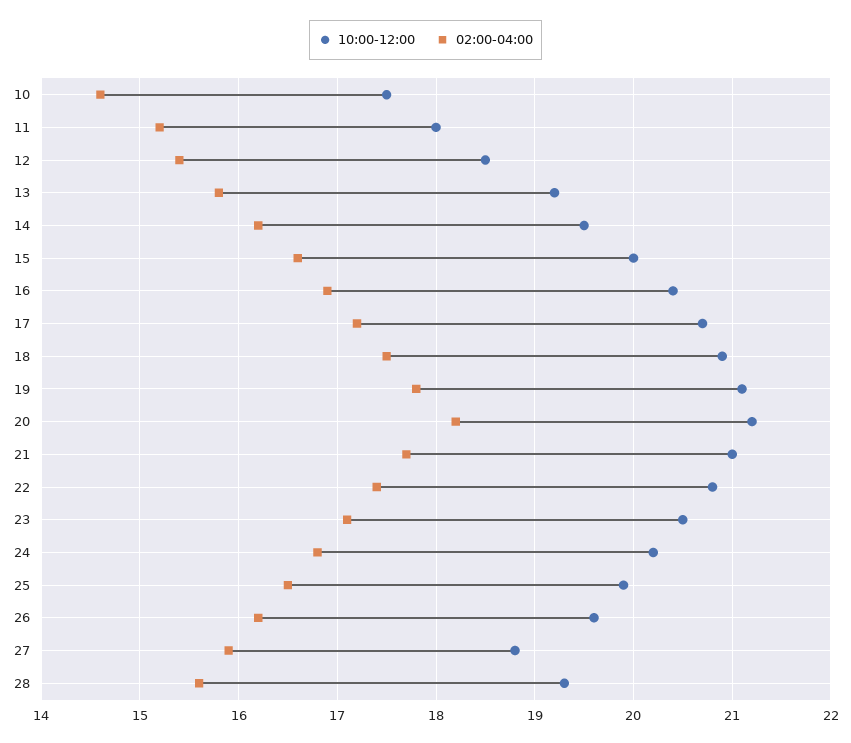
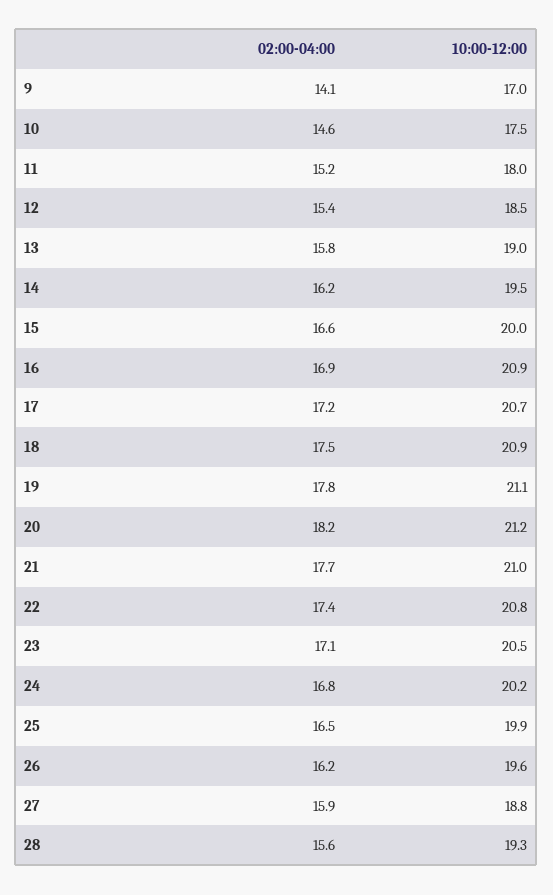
  {
    "10:00-12:00": {
      "10": 17.5,
      "11": 18,
      "12": 18.5,
-     "13": 19.2,
+     "13": 19,
      "14": 19.5,
      "15": 20,
-     "16": 20.4,
+     "16": 20.9,
      "17": 20.7,
      "18": 20.9,
      "19": 21.1,
      "20": 21.2,
      "21": 21,
      "22": 20.8,
      "23": 20.5,
      "24": 20.2,
      "25": 19.9,
      "26": 19.6,
      "27": 18.8,
-     "28": 19.3
+     "28": 19.3,
+     "9": 17
    },
    "02:00-04:00": {
      "10": 14.6,
      "11": 15.2,
      "12": 15.4,
      "13": 15.8,
      "14": 16.2,
      "15": 16.6,
      "16": 16.9,
      "17": 17.2,
      "18": 17.5,
      "19": 17.8,
      "20": 18.2,
      "21": 17.7,
      "22": 17.4,
      "23": 17.1,
      "24": 16.8,
      "25": 16.5,
      "26": 16.2,
      "27": 15.9,
-     "28": 15.6
+     "28": 15.6,
+     "9": 14.1
    }
  }

